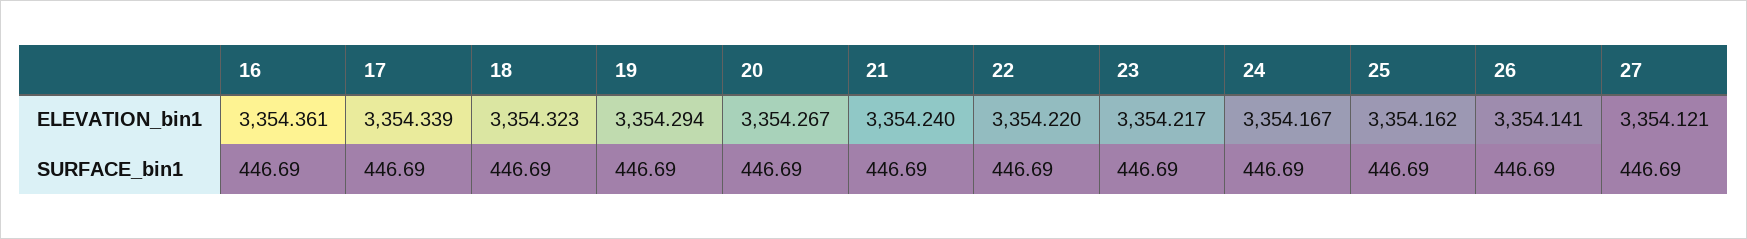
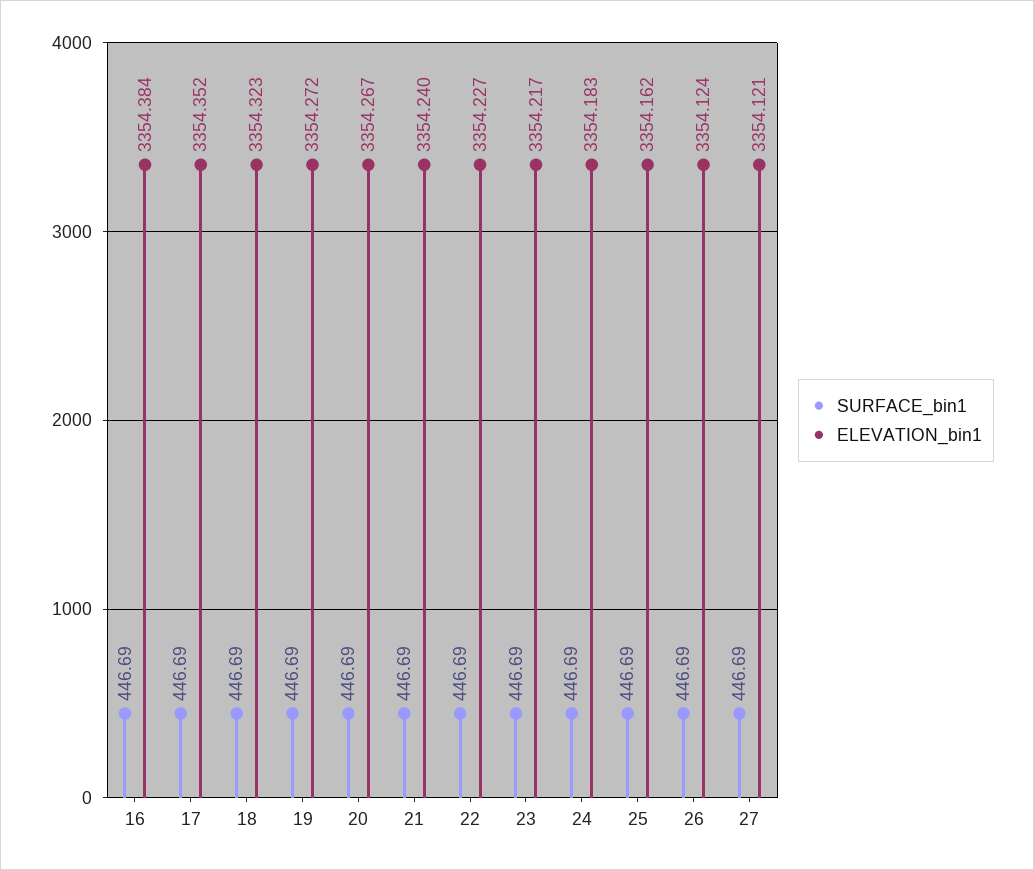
  {
    "ELEVATION_bin1": {
-     "16": 3354.361,
+     "16": 3354.384,
-     "17": 3354.339,
+     "17": 3354.352,
      "18": 3354.323,
-     "19": 3354.294,
+     "19": 3354.272,
      "20": 3354.267,
      "21": 3354.24,
-     "22": 3354.22,
+     "22": 3354.227,
      "23": 3354.217,
-     "24": 3354.167,
+     "24": 3354.183,
      "25": 3354.162,
-     "26": 3354.141,
+     "26": 3354.124,
      "27": 3354.121
    },
    "SURFACE_bin1": {
      "16": 446.69,
      "17": 446.69,
      "18": 446.69,
      "19": 446.69,
      "20": 446.69,
      "21": 446.69,
      "22": 446.69,
      "23": 446.69,
      "24": 446.69,
      "25": 446.69,
      "26": 446.69,
      "27": 446.69
    }
  }

